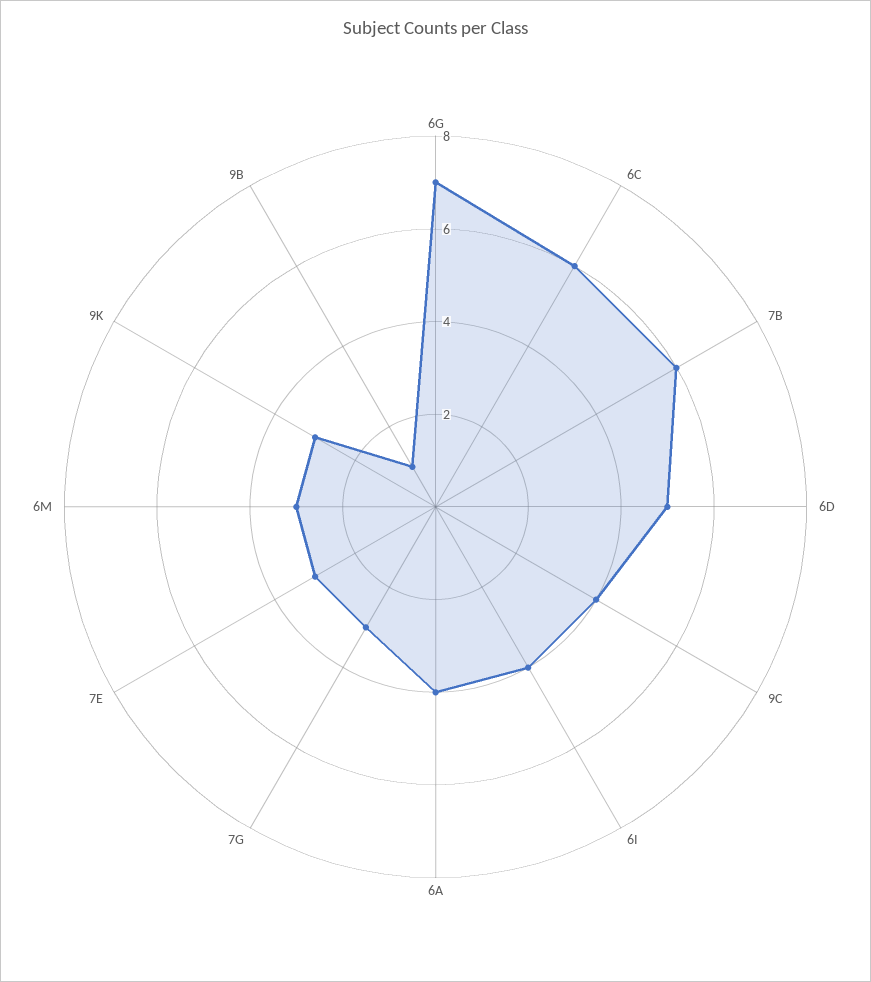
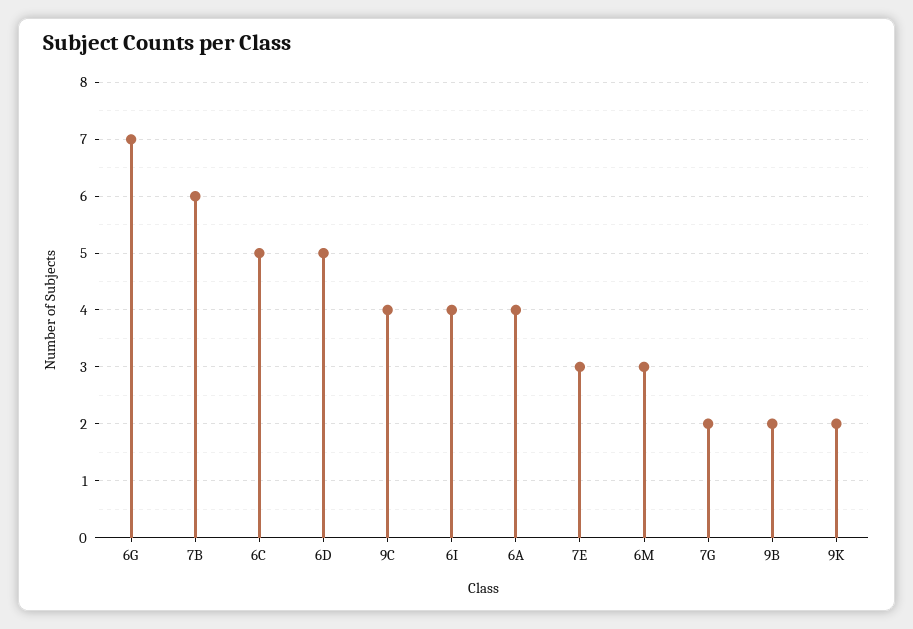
  {
    "6G": 7,
-   "6C": 6,
+   "6C": 5,
    "7B": 6,
    "6D": 5,
    "9C": 4,
    "6I": 4,
    "6A": 4,
-   "7G": 3,
+   "7G": 2,
    "7E": 3,
    "6M": 3,
-   "9K": 3,
+   "9K": 2,
-   "9B": 1
+   "9B": 2
  }

